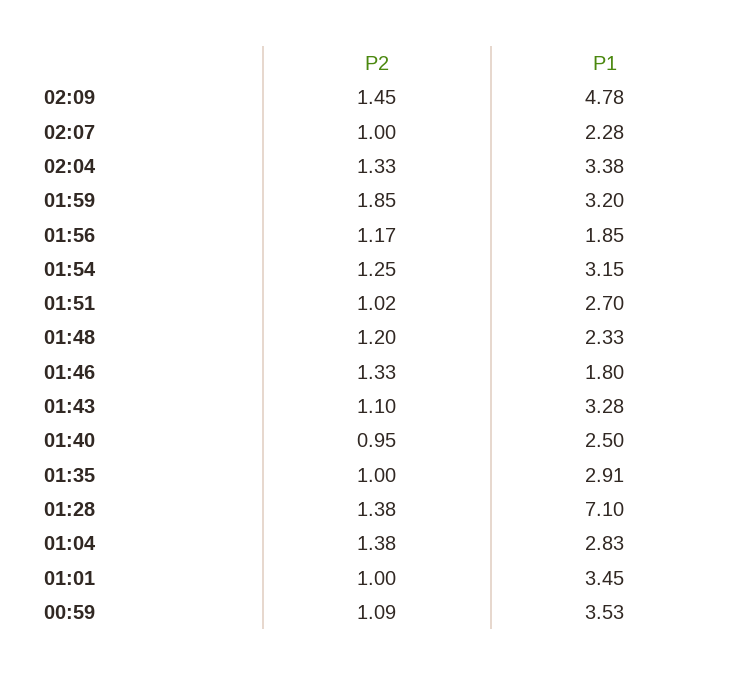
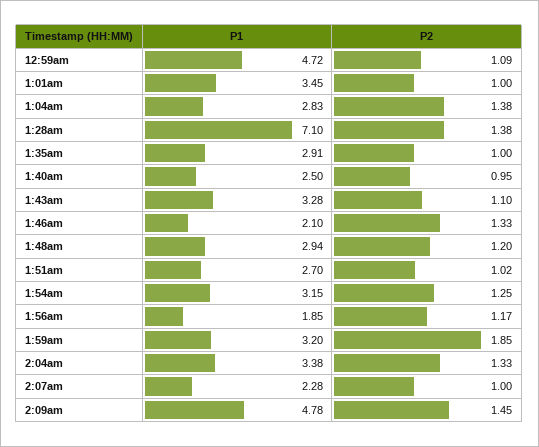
  {
    "P2": {
      "02:09": 1.45,
      "02:07": 1,
      "02:04": 1.33,
      "01:59": 1.85,
      "01:56": 1.17,
      "01:54": 1.25,
      "01:51": 1.02,
      "01:48": 1.2,
      "01:46": 1.33,
      "01:43": 1.1,
      "01:40": 0.95,
      "01:35": 1,
      "01:28": 1.38,
      "01:04": 1.38,
      "01:01": 1,
      "00:59": 1.09
    },
    "P1": {
      "02:09": 4.78,
      "02:07": 2.28,
      "02:04": 3.38,
      "01:59": 3.2,
      "01:56": 1.85,
      "01:54": 3.15,
      "01:51": 2.7,
-     "01:48": 2.33,
+     "01:48": 2.94,
-     "01:46": 1.8,
+     "01:46": 2.1,
      "01:43": 3.28,
      "01:40": 2.5,
      "01:35": 2.91,
      "01:28": 7.1,
      "01:04": 2.83,
      "01:01": 3.45,
-     "00:59": 3.53
+     "00:59": 4.72
    }
  }

